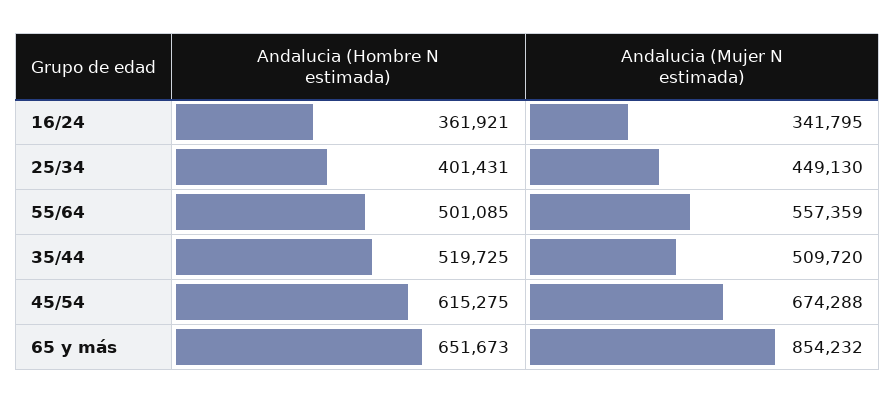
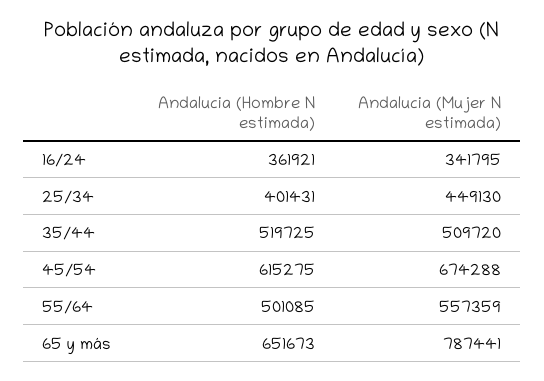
  {
    "Andalucia (Hombre N estimada)": {
      "16/24": 361921,
      "25/34": 401431,
      "55/64": 501085,
      "35/44": 519725,
      "45/54": 615275,
      "65 y más": 651673
    },
    "Andalucia (Mujer N estimada)": {
      "16/24": 341795,
      "25/34": 449130,
      "55/64": 557359,
      "35/44": 509720,
      "45/54": 674288,
-     "65 y más": 854232
+     "65 y más": 787441
    }
  }

